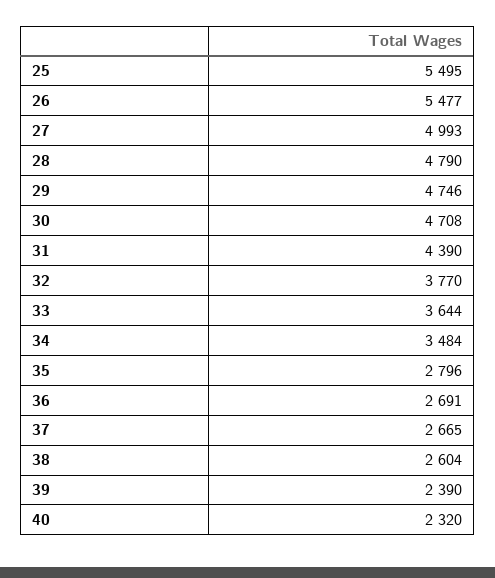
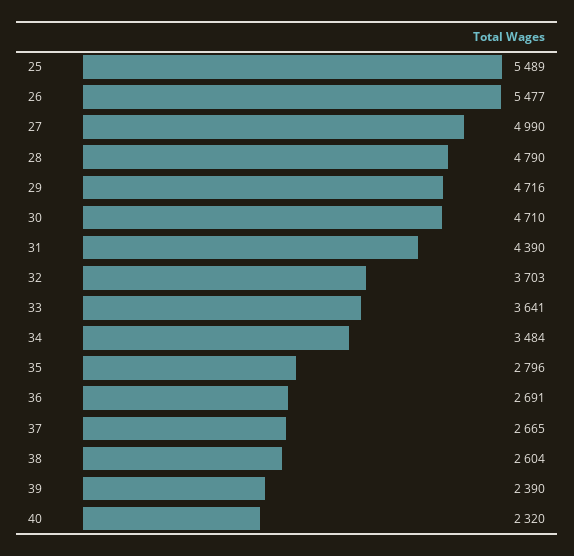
  {
-   "25": 5495,
+   "25": 5489,
    "26": 5477,
-   "27": 4993,
+   "27": 4990,
    "28": 4790,
-   "29": 4746,
+   "29": 4716,
-   "30": 4708,
+   "30": 4710,
    "31": 4390,
-   "32": 3770,
+   "32": 3703,
-   "33": 3644,
+   "33": 3641,
    "34": 3484,
    "35": 2796,
    "36": 2691,
    "37": 2665,
    "38": 2604,
    "39": 2390,
    "40": 2320
  }

